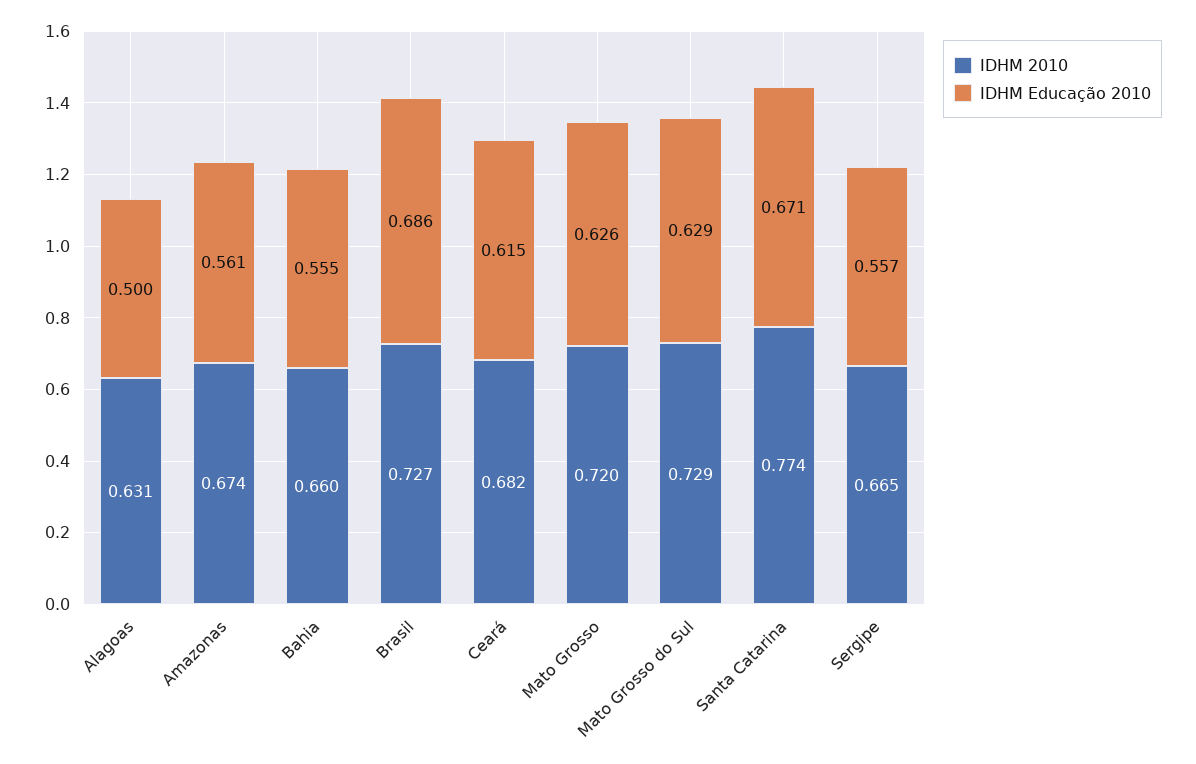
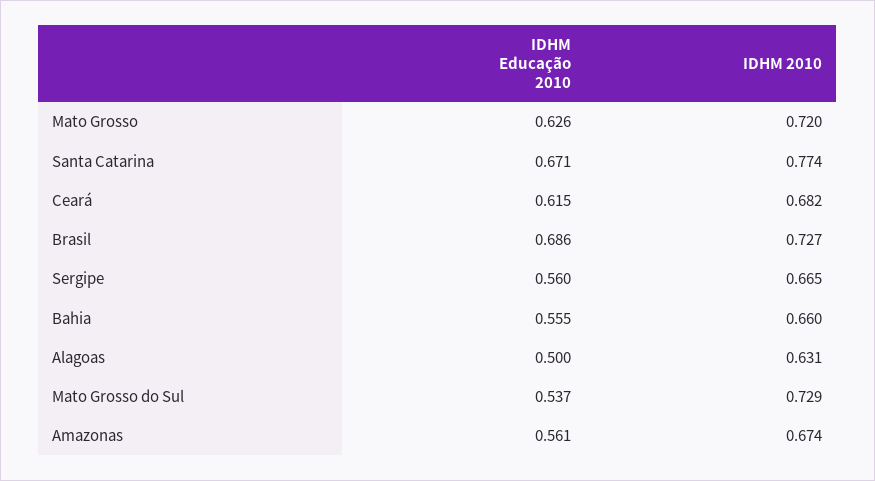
  {
    "IDHM 2010": {
      "Alagoas": 0.631,
      "Amazonas": 0.674,
      "Bahia": 0.66,
      "Brasil": 0.727,
      "Ceará": 0.682,
      "Mato Grosso": 0.72,
      "Mato Grosso do Sul": 0.729,
      "Santa Catarina": 0.774,
      "Sergipe": 0.665
    },
    "IDHM Educação 2010": {
      "Alagoas": 0.5,
      "Amazonas": 0.561,
      "Bahia": 0.555,
      "Brasil": 0.686,
      "Ceará": 0.615,
      "Mato Grosso": 0.626,
-     "Mato Grosso do Sul": 0.629,
+     "Mato Grosso do Sul": 0.537,
      "Santa Catarina": 0.671,
-     "Sergipe": 0.557
+     "Sergipe": 0.56
    }
  }

